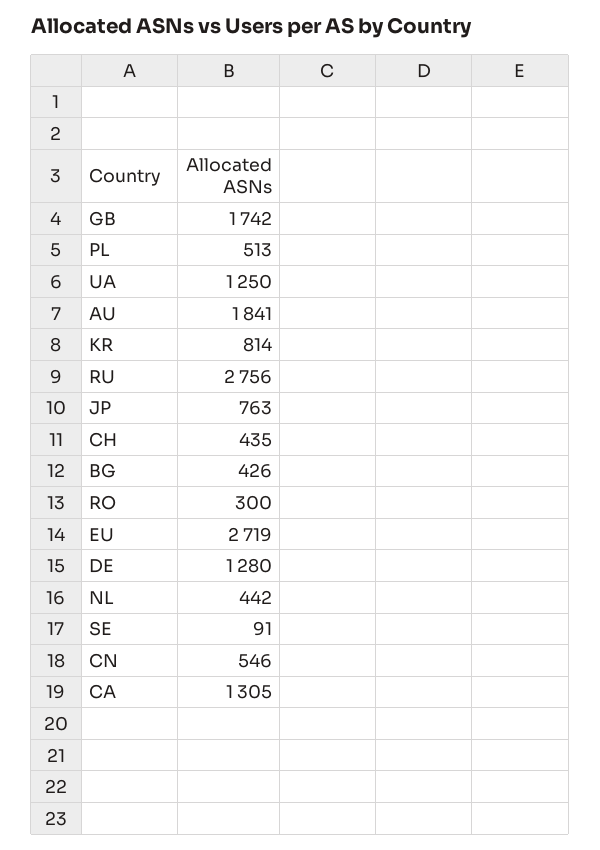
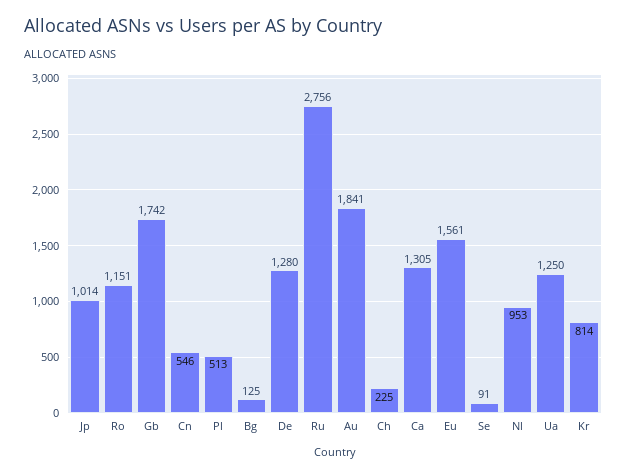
  {
    "GB": 1742,
    "PL": 513,
    "UA": 1250,
    "AU": 1841,
    "KR": 814,
    "RU": 2756,
-   "JP": 763,
+   "JP": 1014,
-   "CH": 435,
+   "CH": 225,
-   "BG": 426,
+   "BG": 125,
-   "RO": 300,
+   "RO": 1151,
-   "EU": 2719,
+   "EU": 1561,
    "DE": 1280,
-   "NL": 442,
+   "NL": 953,
    "SE": 91,
    "CN": 546,
    "CA": 1305
  }

